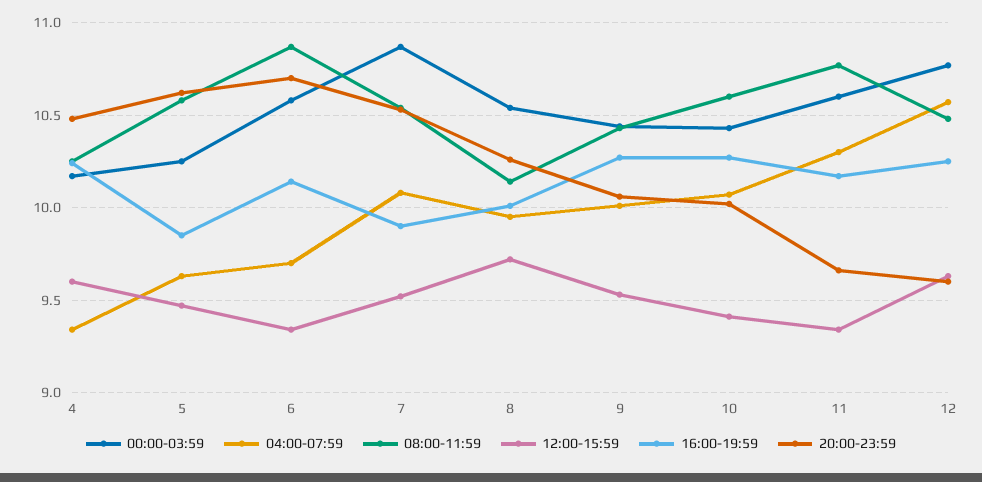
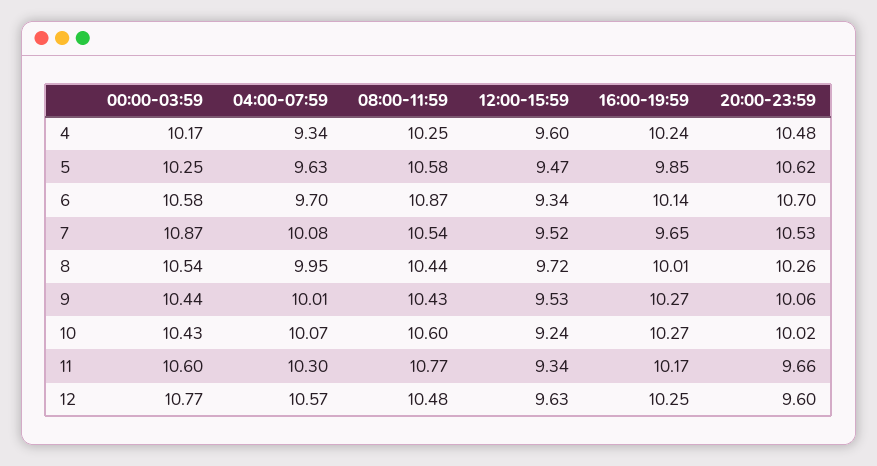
  {
    "00:00-03:59": {
      "4": 10.17,
      "5": 10.25,
      "6": 10.58,
      "7": 10.87,
      "8": 10.54,
      "9": 10.44,
      "10": 10.43,
      "11": 10.6,
      "12": 10.77
    },
    "04:00-07:59": {
      "4": 9.34,
      "5": 9.63,
      "6": 9.7,
      "7": 10.08,
      "8": 9.95,
      "9": 10.01,
      "10": 10.07,
      "11": 10.3,
      "12": 10.57
    },
    "08:00-11:59": {
      "4": 10.25,
      "5": 10.58,
      "6": 10.87,
      "7": 10.54,
-     "8": 10.15,
+     "8": 10.44,
      "9": 10.43,
      "10": 10.6,
      "11": 10.77,
      "12": 10.48
    },
    "12:00-15:59": {
      "4": 9.6,
      "5": 9.47,
      "6": 9.34,
      "7": 9.52,
      "8": 9.72,
      "9": 9.53,
-     "10": 9.4,
+     "10": 9.24,
      "11": 9.34,
      "12": 9.63
    },
    "16:00-19:59": {
      "4": 10.24,
      "5": 9.85,
      "6": 10.14,
-     "7": 9.9,
+     "7": 9.65,
      "8": 10.01,
      "9": 10.27,
      "10": 10.27,
      "11": 10.17,
      "12": 10.25
    },
    "20:00-23:59": {
      "4": 10.48,
      "5": 10.62,
      "6": 10.7,
      "7": 10.53,
      "8": 10.26,
      "9": 10.06,
      "10": 10.02,
      "11": 9.66,
      "12": 9.6
    }
  }

